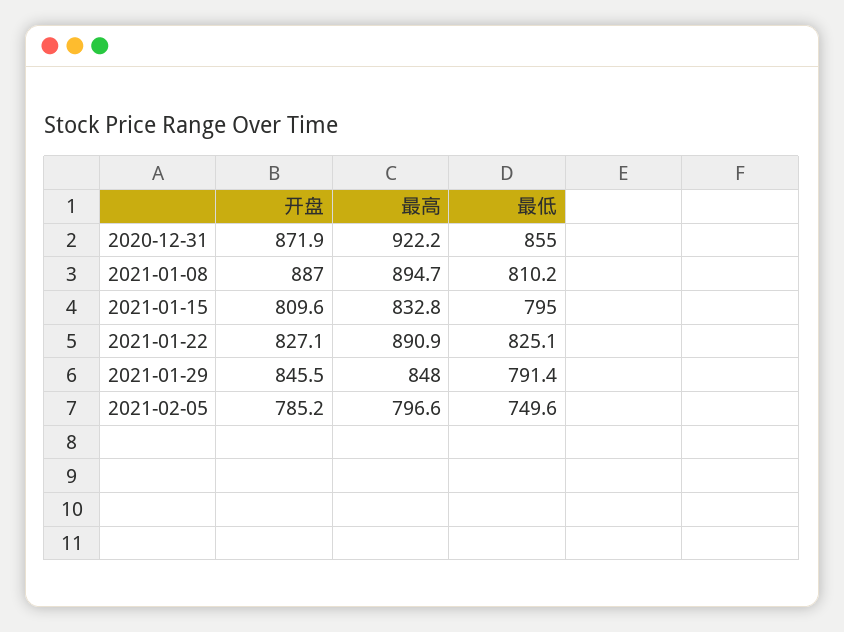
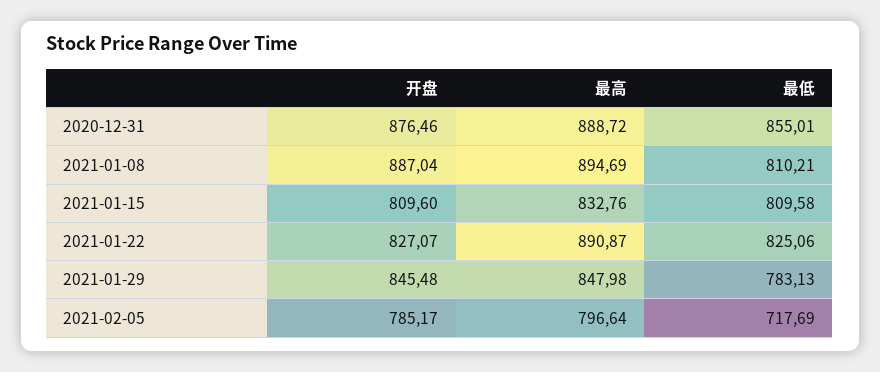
  {
    "开盘": {
-     "2020-12-31": 871.9,
+     "2020-12-31": 876.46,
      "2021-01-08": 887.04,
      "2021-01-15": 809.6,
      "2021-01-22": 827.07,
      "2021-01-29": 845.48,
      "2021-02-05": 785.17
    },
    "最高": {
-     "2020-12-31": 922.2,
+     "2020-12-31": 888.72,
      "2021-01-08": 894.69,
      "2021-01-15": 832.76,
      "2021-01-22": 890.87,
      "2021-01-29": 847.98,
      "2021-02-05": 796.64
    },
    "最低": {
      "2020-12-31": 855.01,
      "2021-01-08": 810.21,
-     "2021-01-15": 795,
+     "2021-01-15": 809.58,
      "2021-01-22": 825.06,
-     "2021-01-29": 791.4,
+     "2021-01-29": 783.13,
-     "2021-02-05": 749.6
+     "2021-02-05": 717.69
    }
  }

